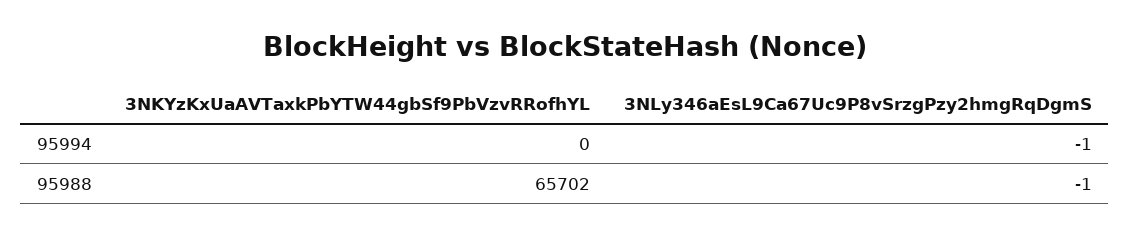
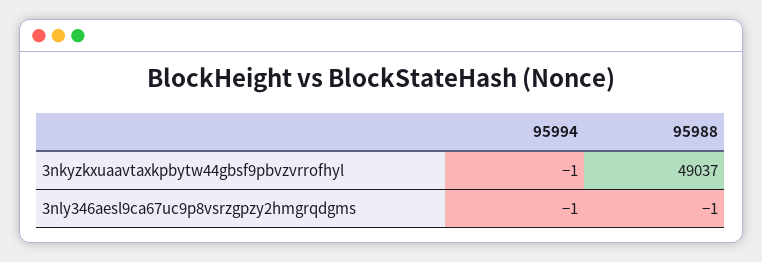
  {
    "3NKYzKxUaAVTaxkPbYTW44gbSf9PbVzvRRofhYL": {
-     "95994": 0,
+     "95994": -1,
-     "95988": 65702
+     "95988": 49037
    },
    "3NLy346aEsL9Ca67Uc9P8vSrzgPzy2hmgRqDgmS": {
      "95994": -1,
      "95988": -1
    }
  }

